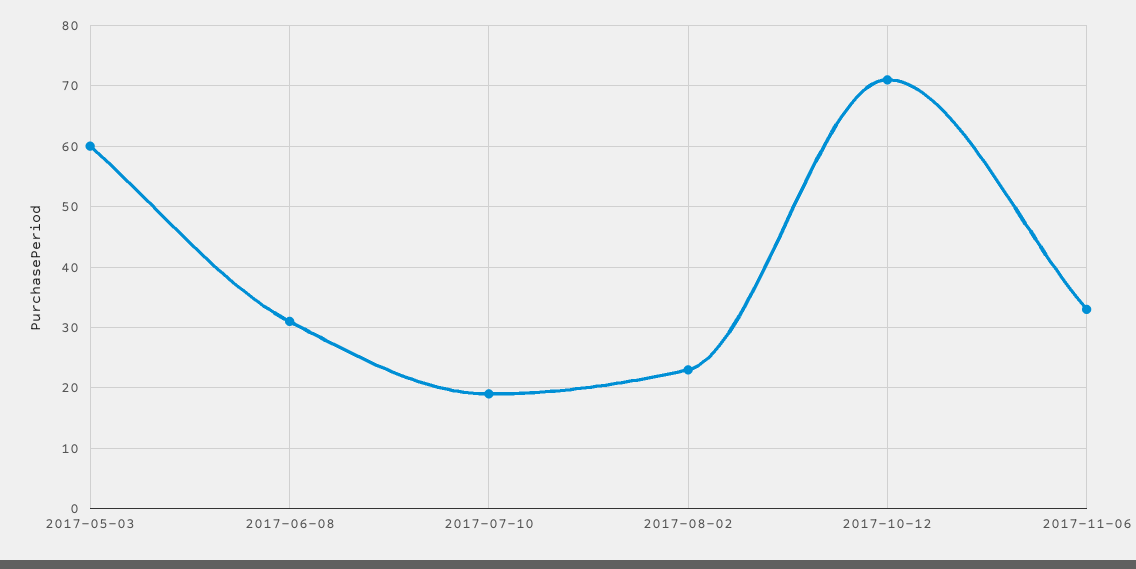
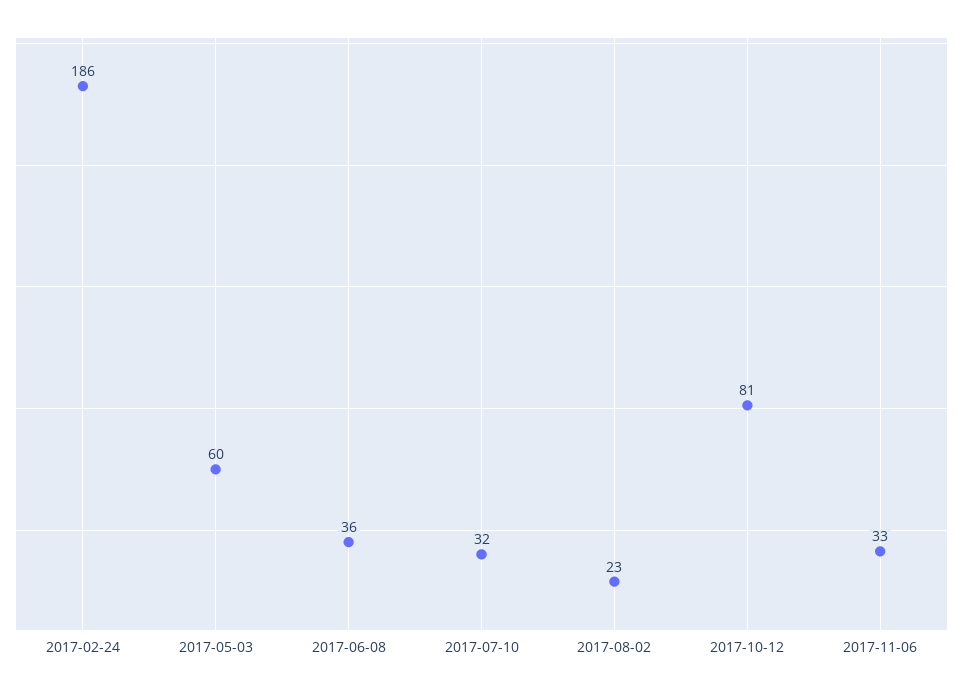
  {
    "2017-05-03": 60,
-   "2017-06-08": 31,
+   "2017-06-08": 36,
-   "2017-07-10": 19,
+   "2017-07-10": 32,
    "2017-08-02": 23,
-   "2017-10-12": 71,
+   "2017-10-12": 81,
-   "2017-11-06": 33
+   "2017-11-06": 33,
+   "2017-02-24": 186
  }

